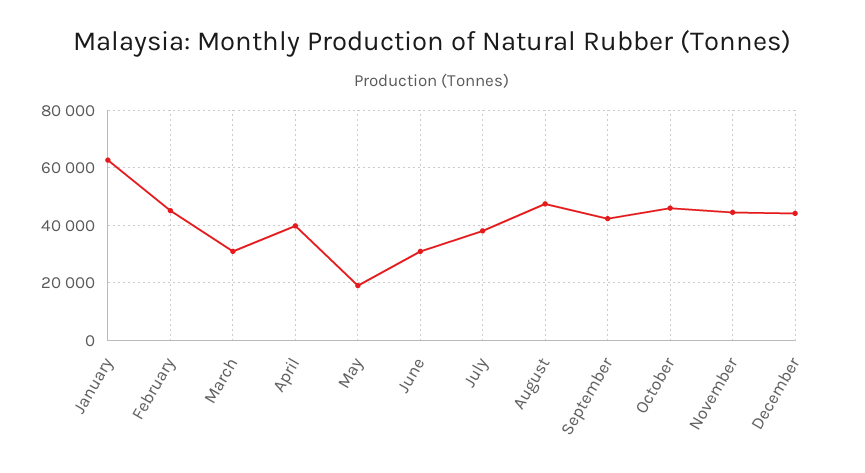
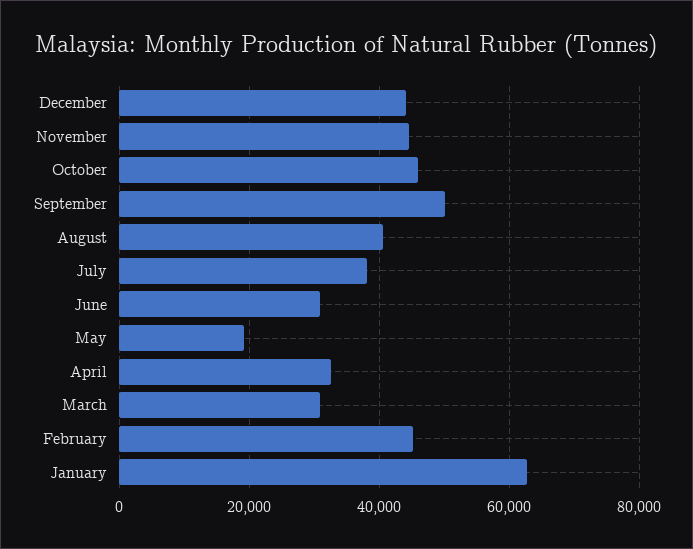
  {
    "January": 62000,
    "February": 46000,
    "March": 30000,
-   "April": 40000,
+   "April": 32000,
    "May": 20000,
    "June": 30000,
    "July": 38000,
-   "August": 47500,
+   "August": 40000,
-   "September": 42500,
+   "September": 50000,
    "October": 46000,
    "November": 44000,
    "December": 44000
  }

